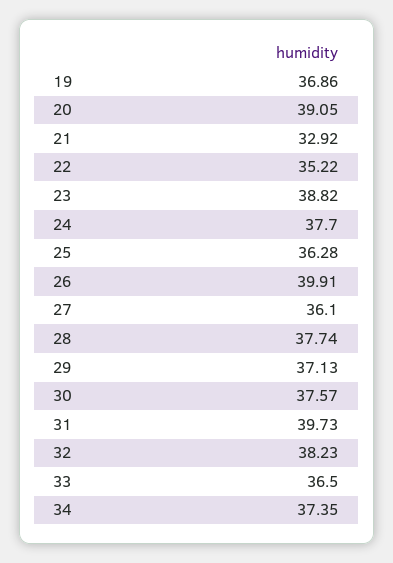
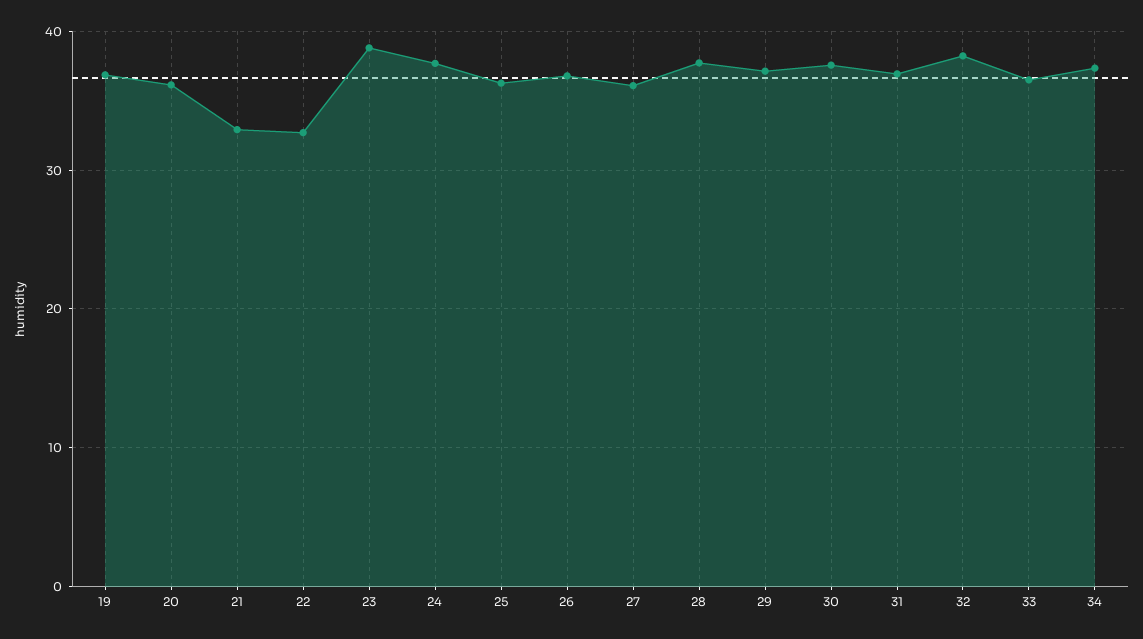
  {
    "19": 36.86,
-   "20": 39.05,
+   "20": 36,
    "21": 32.92,
-   "22": 35.22,
+   "22": 33,
    "23": 38.82,
    "24": 37.7,
    "25": 36.28,
-   "26": 39.91,
+   "26": 37,
    "27": 36.1,
    "28": 37.74,
    "29": 37.13,
    "30": 37.57,
-   "31": 39.73,
+   "31": 37,
    "32": 38.23,
    "33": 36.5,
    "34": 37.35
  }

